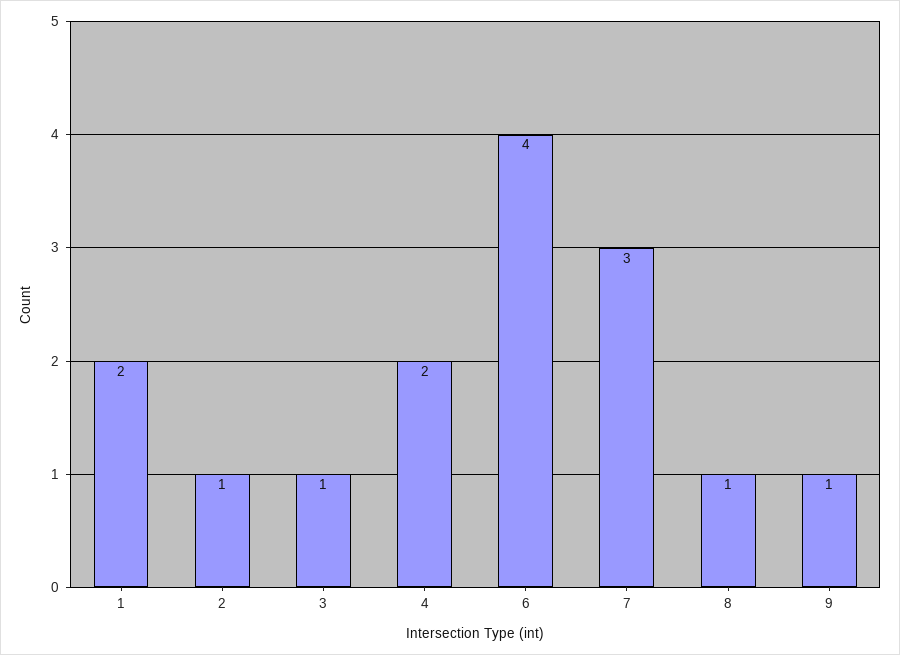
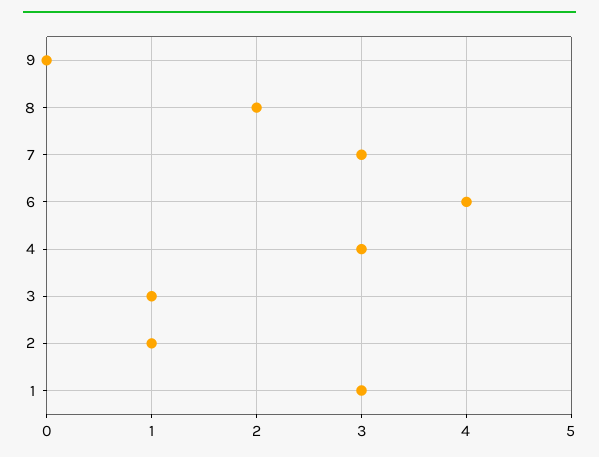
  {
-   "1": 2,
+   "1": 3,
    "2": 1,
    "3": 1,
-   "4": 2,
+   "4": 3,
    "6": 4,
    "7": 3,
-   "8": 1,
+   "8": 2,
-   "9": 1
+   "9": 0
  }

